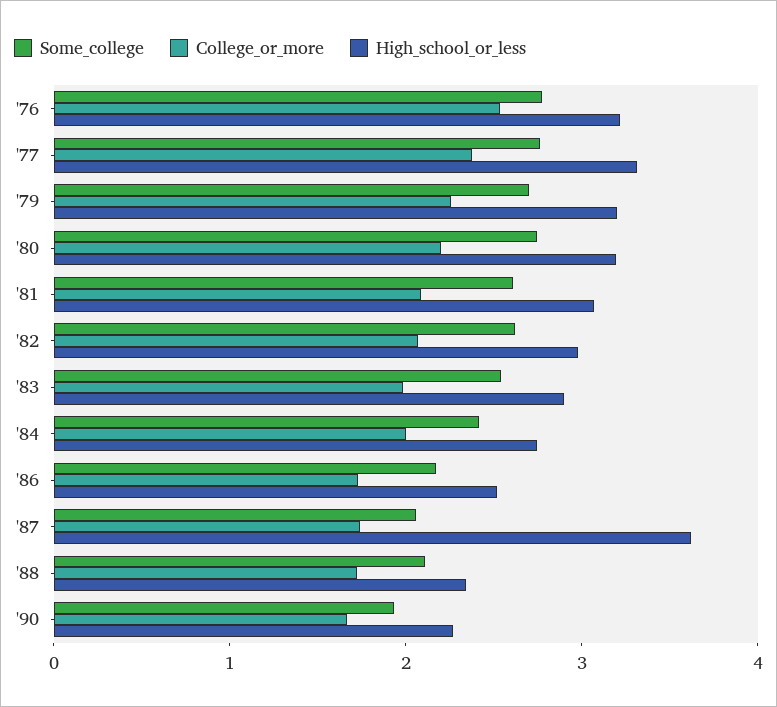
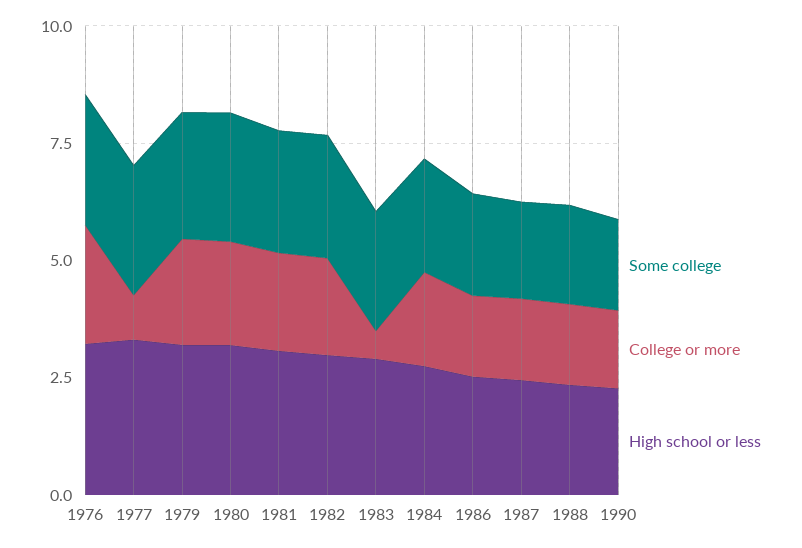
  {
    "Some_college": {
      "'76": 2.8,
      "'77": 2.8,
      "'79": 2.8,
      "'80": 2.8,
      "'81": 2.6,
      "'82": 2.6,
      "'83": 2.6,
      "'84": 2.4,
      "'86": 2.2,
      "'87": 2,
      "'88": 2.2,
      "'90": 2
    },
    "College_or_more": {
      "'76": 2.6,
-     "'77": 2.4,
+     "'77": 1,
      "'79": 2.2,
      "'80": 2.2,
      "'81": 2,
      "'82": 2,
-     "'83": 2,
+     "'83": 0.5,
      "'84": 2,
      "'86": 1.8,
      "'87": 1.8,
      "'88": 1.8,
      "'90": 1.6
    },
    "High_school_or_less": {
      "'76": 3.2,
      "'77": 3.4,
      "'79": 3.2,
      "'80": 3.2,
      "'81": 3,
      "'82": 3,
      "'83": 3,
      "'84": 2.8,
      "'86": 2.6,
-     "'87": 3.6,
+     "'87": 2.5,
      "'88": 2.4,
      "'90": 2.2
    }
  }

